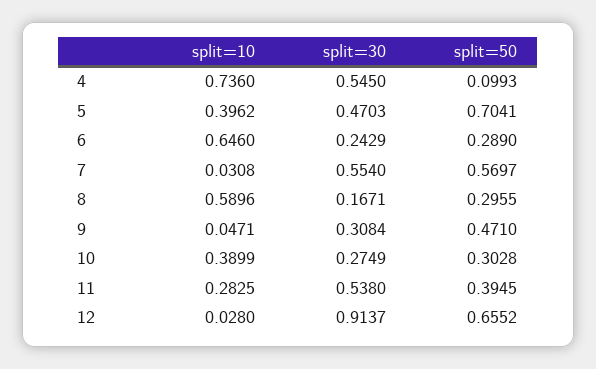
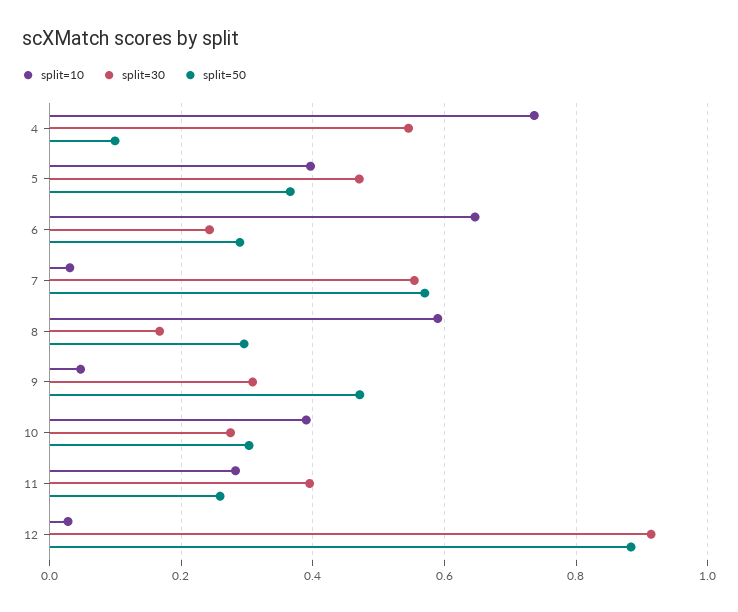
  {
    "split=10": {
      "4": 0.736,
      "5": 0.3962,
      "6": 0.646,
      "7": 0.0308,
      "8": 0.5896,
      "9": 0.0471,
      "10": 0.3899,
      "11": 0.2825,
      "12": 0.028
    },
    "split=30": {
      "4": 0.545,
      "5": 0.4703,
      "6": 0.2429,
      "7": 0.554,
      "8": 0.1671,
      "9": 0.3084,
      "10": 0.2749,
-     "11": 0.538,
+     "11": 0.4,
      "12": 0.9137
    },
    "split=50": {
      "4": 0.0993,
-     "5": 0.7041,
+     "5": 0.36,
      "6": 0.289,
      "7": 0.5697,
      "8": 0.2955,
      "9": 0.471,
      "10": 0.3028,
-     "11": 0.3945,
+     "11": 0.26,
-     "12": 0.6552
+     "12": 0.88
    }
  }

